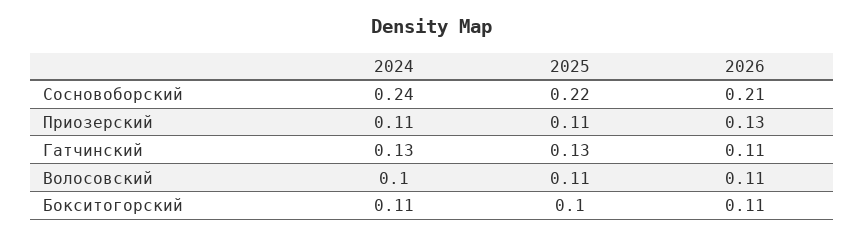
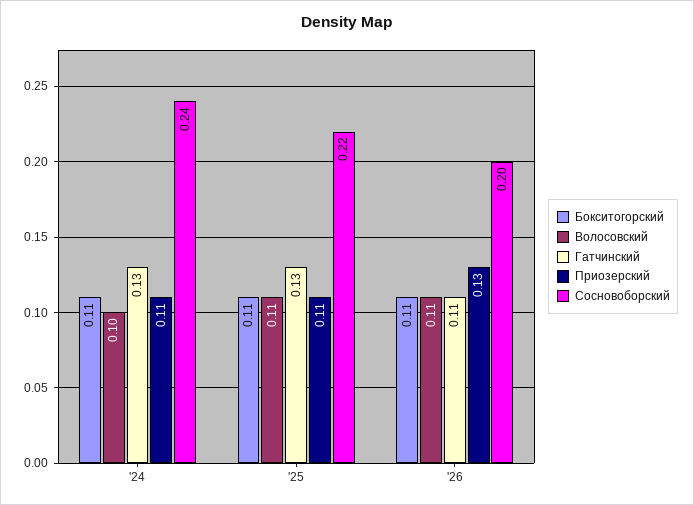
  {
    "Сосновоборский": {
      "2024": 0.24,
      "2025": 0.22,
-     "2026": 0.21
+     "2026": 0.2
    },
    "Приозерский": {
      "2024": 0.11,
      "2025": 0.11,
      "2026": 0.13
    },
    "Гатчинский": {
      "2024": 0.13,
      "2025": 0.13,
      "2026": 0.11
    },
    "Волосовский": {
      "2024": 0.1,
      "2025": 0.11,
      "2026": 0.11
    },
    "Бокситогорский": {
      "2024": 0.11,
-     "2025": 0.1,
+     "2025": 0.11,
      "2026": 0.11
    }
  }

